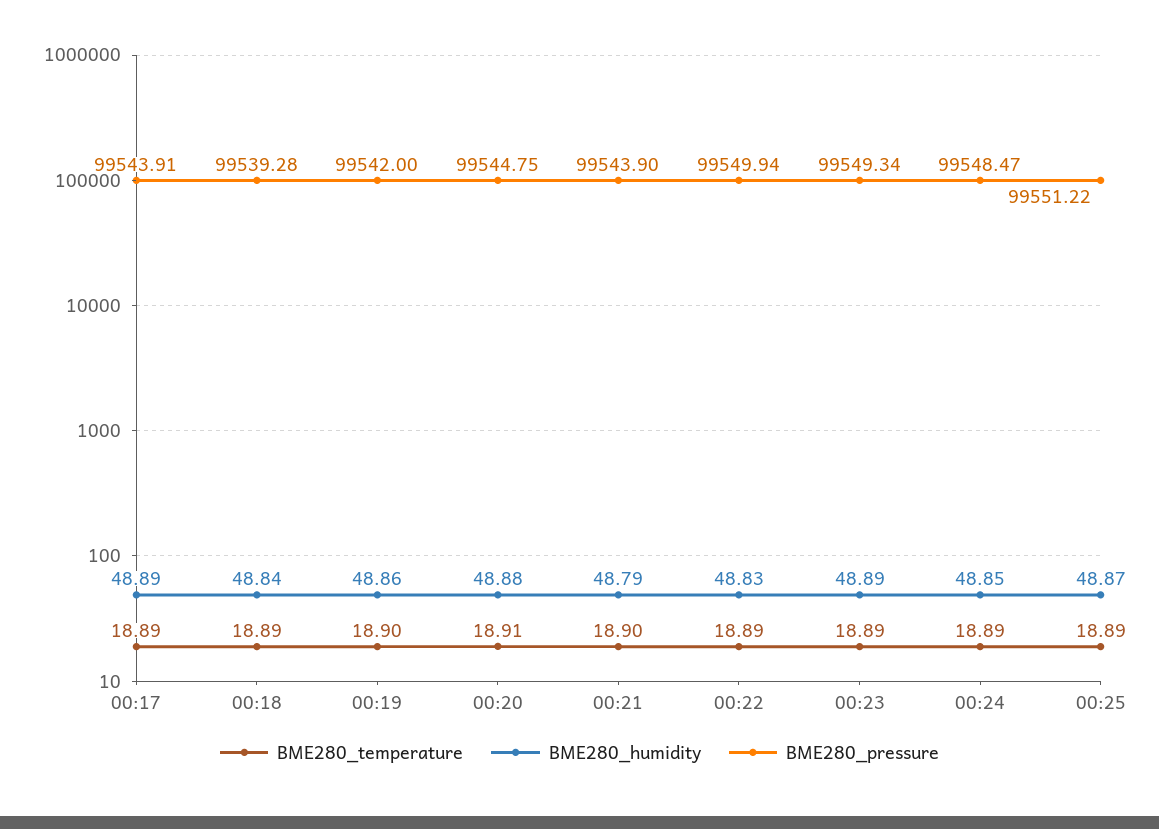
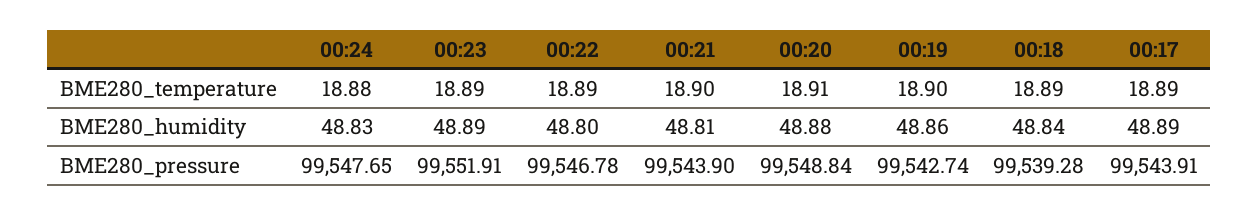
  {
    "BME280_temperature": {
      "00:17": 18.89,
      "00:18": 18.89,
      "00:19": 18.9,
      "00:20": 18.91,
      "00:21": 18.9,
      "00:22": 18.89,
      "00:23": 18.89,
-     "00:24": 18.89,
+     "00:24": 18.88
-     "00:25": 18.89
    },
    "BME280_humidity": {
      "00:17": 48.89,
      "00:18": 48.84,
      "00:19": 48.86,
      "00:20": 48.88,
-     "00:21": 48.79,
+     "00:21": 48.81,
-     "00:22": 48.83,
+     "00:22": 48.8,
      "00:23": 48.89,
-     "00:24": 48.85,
+     "00:24": 48.83
-     "00:25": 48.87
    },
    "BME280_pressure": {
      "00:17": 99543.91,
      "00:18": 99539.28,
-     "00:19": 99542,
+     "00:19": 99542.74,
-     "00:20": 99544.75,
+     "00:20": 99548.84,
      "00:21": 99543.9,
-     "00:22": 99549.94,
+     "00:22": 99546.78,
-     "00:23": 99549.34,
+     "00:23": 99551.91,
-     "00:24": 99548.47,
+     "00:24": 99547.65
-     "00:25": 99551.22
    }
  }

